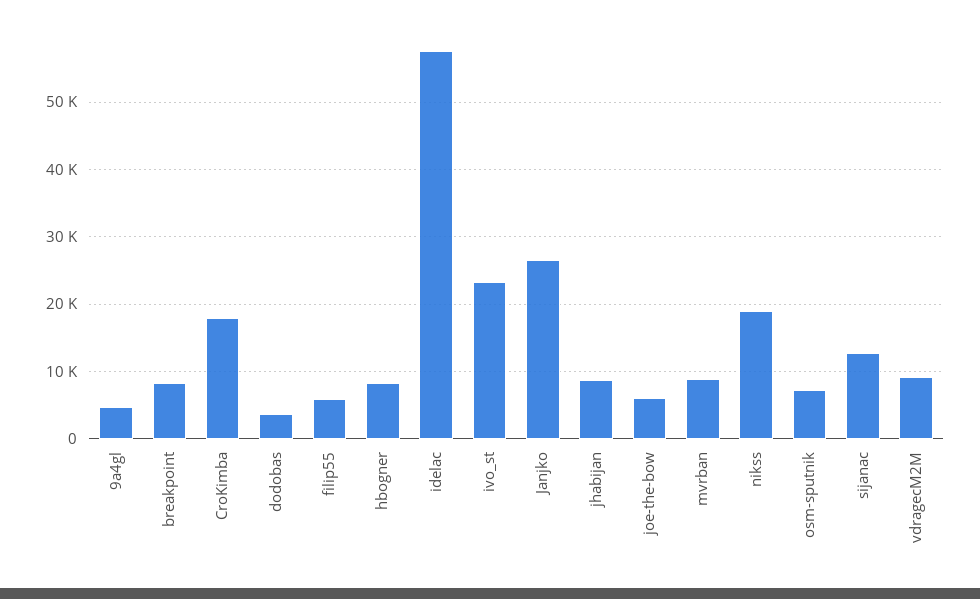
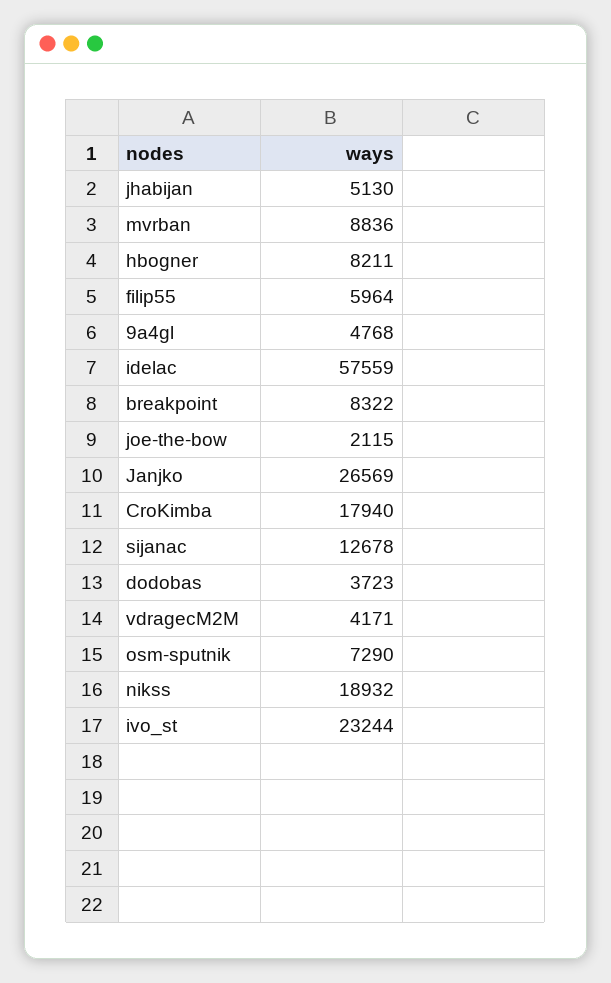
  {
    "9a4gl": 4768,
    "breakpoint": 8322,
    "CroKimba": 17940,
    "dodobas": 3723,
    "filip55": 5964,
    "hbogner": 8211,
    "idelac": 57559,
    "ivo_st": 23244,
    "Janjko": 26569,
-   "jhabijan": 9000,
+   "jhabijan": 5130,
-   "joe-the-bow": 6000,
+   "joe-the-bow": 2115,
    "mvrban": 8836,
    "nikss": 18932,
    "osm-sputnik": 7290,
    "sijanac": 12678,
-   "vdragecM2M": 9000
+   "vdragecM2M": 4171
  }

